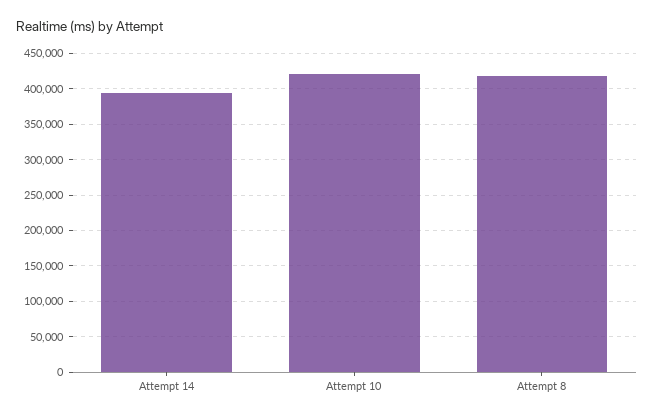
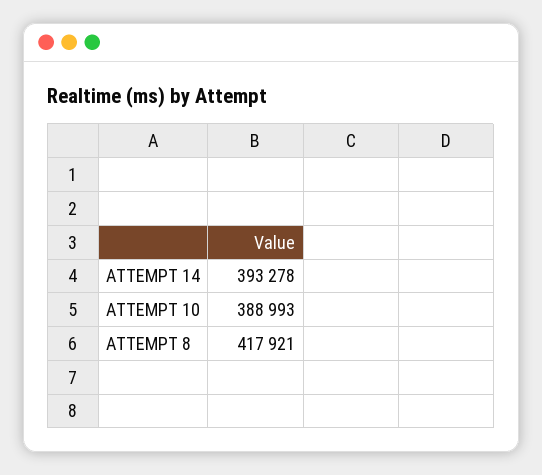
  {
    "Attempt 14": 393278,
-   "Attempt 10": 420000,
+   "Attempt 10": 388993,
    "Attempt 8": 417921
  }

